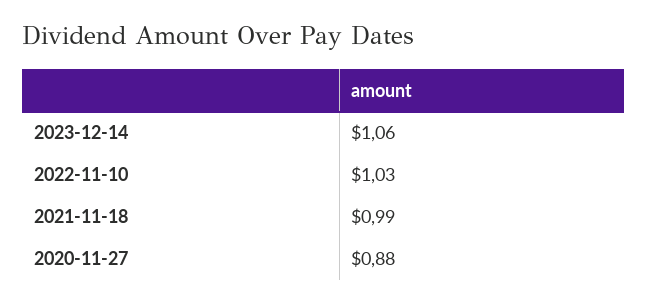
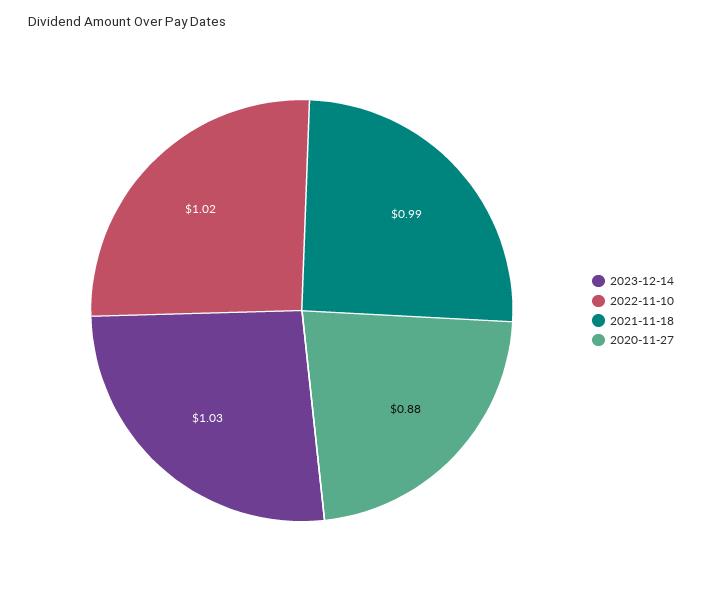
  {
-   "2023-12-14": 1.06,
+   "2023-12-14": 1.03,
-   "2022-11-10": 1.03,
+   "2022-11-10": 1.02,
    "2021-11-18": 0.99,
    "2020-11-27": 0.88
  }

